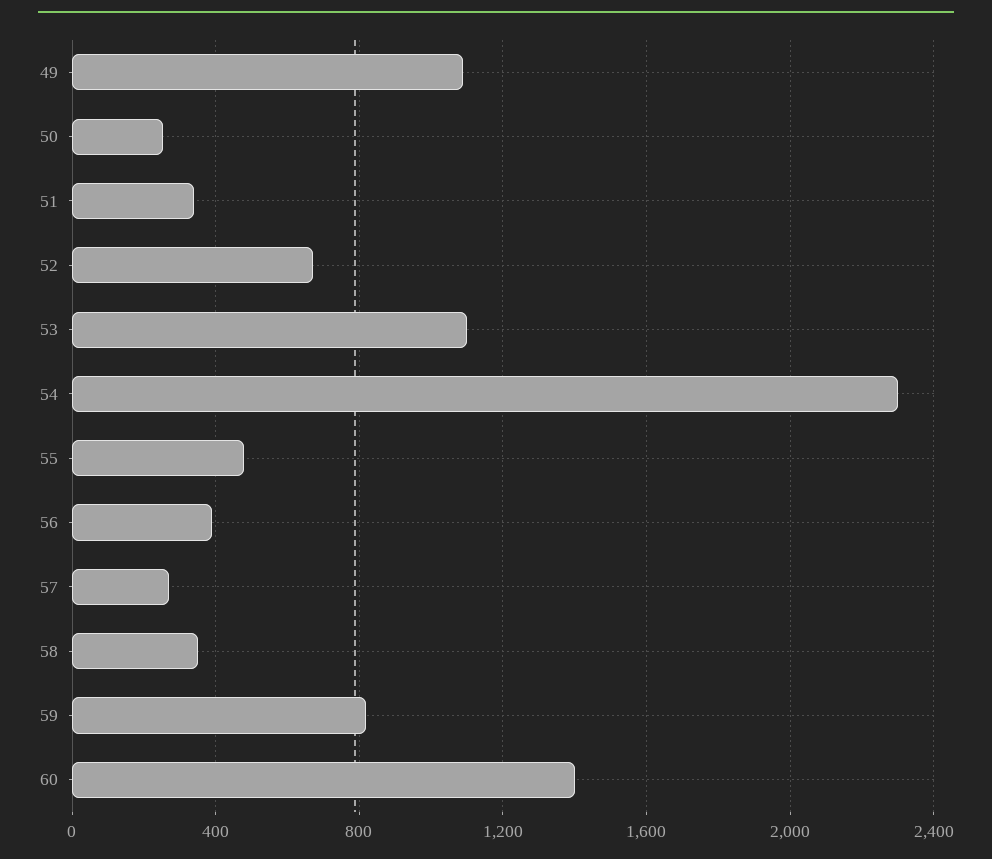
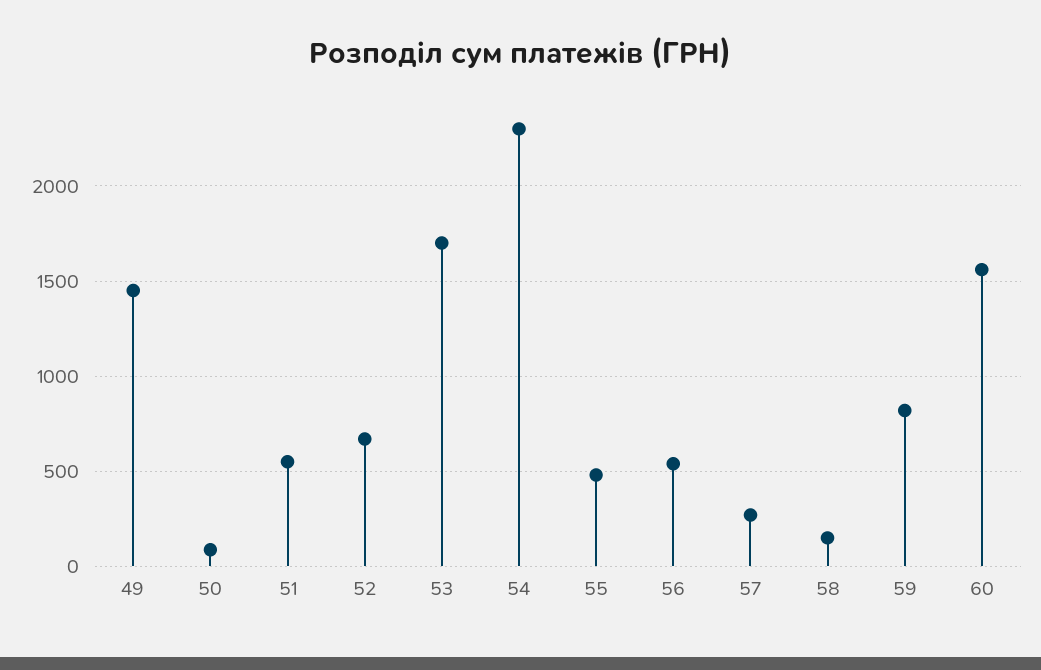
  {
-   "49": 1100,
+   "49": 1450,
-   "50": 250,
+   "50": 100,
-   "51": 350,
+   "51": 550,
    "52": 650,
-   "53": 1100,
+   "53": 1700,
    "54": 2300,
    "55": 500,
-   "56": 400,
+   "56": 550,
    "57": 250,
-   "58": 350,
+   "58": 150,
    "59": 800,
-   "60": 1400
+   "60": 1550
  }

